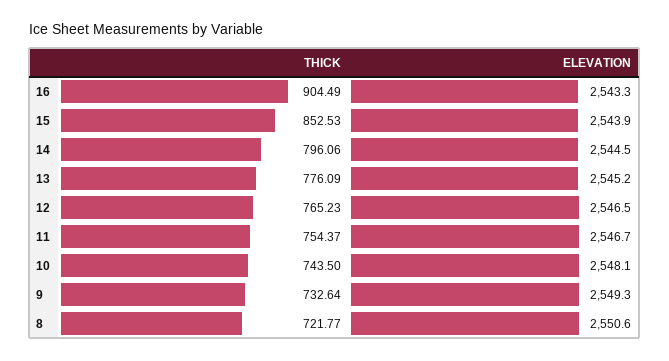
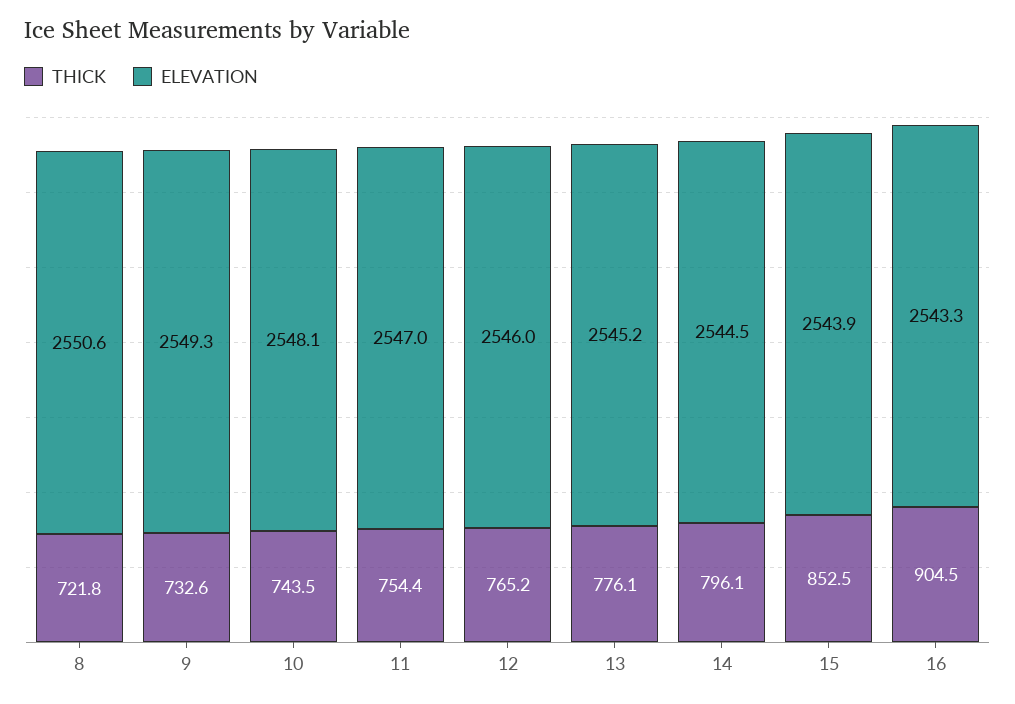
  {
    "THICK": {
      "16": 904.49,
      "15": 852.53,
      "14": 796.06,
      "13": 776.09,
      "12": 765.23,
      "11": 754.37,
      "10": 743.5,
      "9": 732.64,
      "8": 721.77
    },
    "ELEVATION": {
      "16": 2543.3,
      "15": 2543.9,
      "14": 2544.5,
      "13": 2545.2,
-     "12": 2546.5,
+     "12": 2546,
-     "11": 2546.7,
+     "11": 2547,
      "10": 2548.1,
      "9": 2549.3,
      "8": 2550.6
    }
  }

